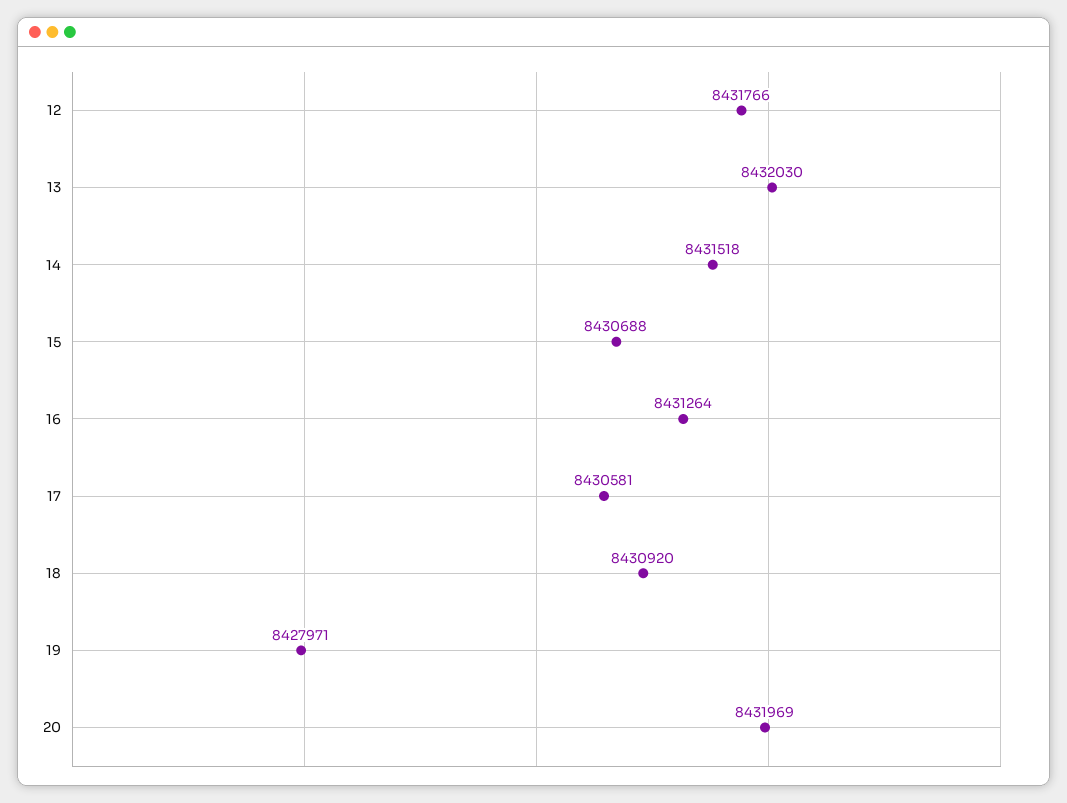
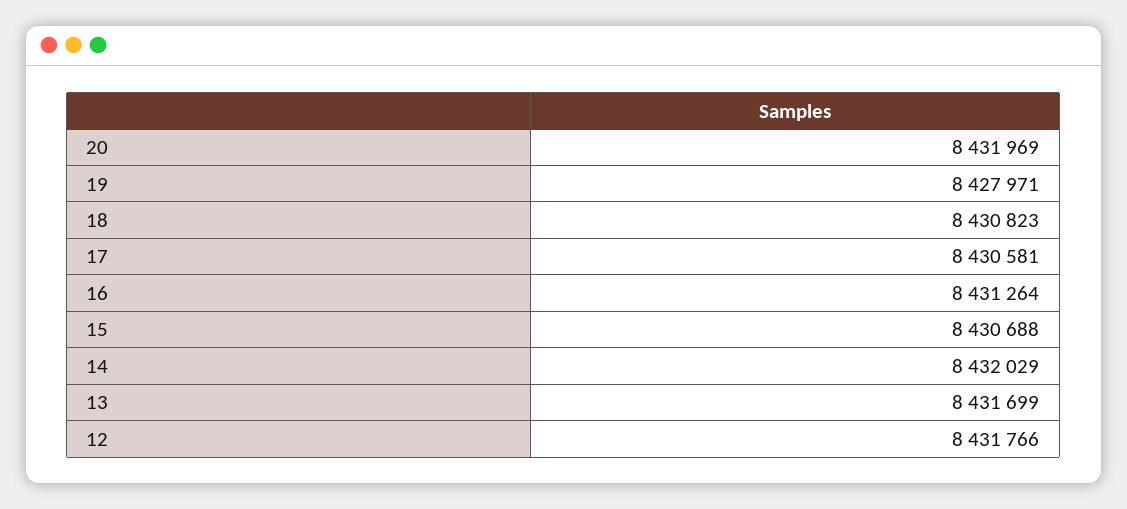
  {
    "12": 8431766,
-   "13": 8432030,
+   "13": 8431699,
-   "14": 8431518,
+   "14": 8432029,
    "15": 8430688,
    "16": 8431264,
    "17": 8430581,
-   "18": 8430920,
+   "18": 8430823,
    "19": 8427971,
    "20": 8431969
  }

